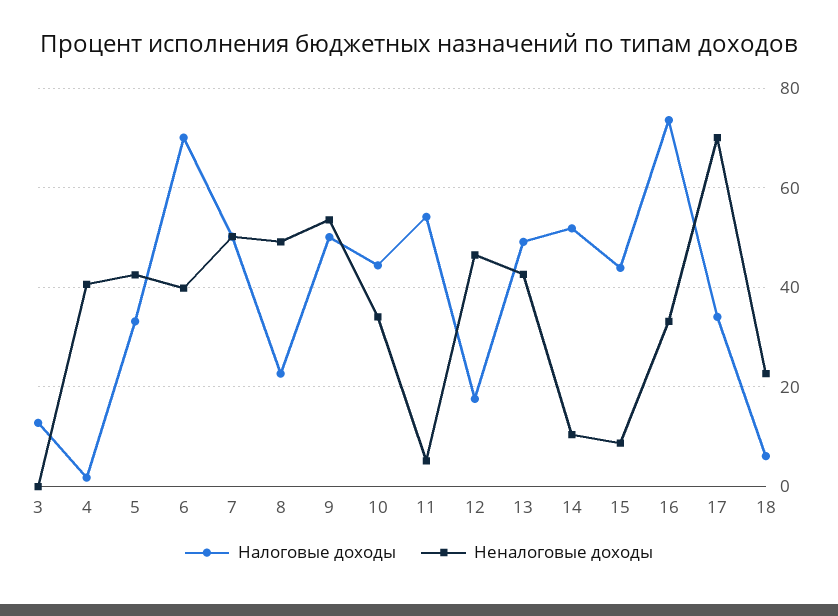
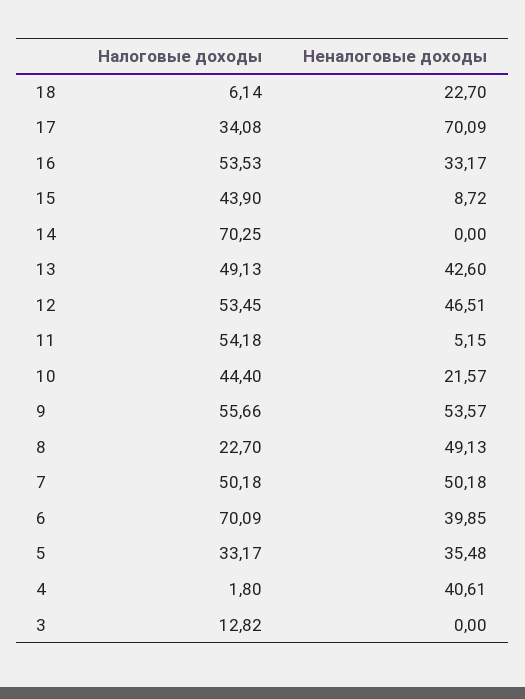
  {
    "Налоговые доходы": {
      "3": 12.82,
      "4": 1.8,
      "5": 33.17,
      "6": 70.09,
      "7": 50.18,
      "8": 22.7,
-     "9": 50,
+     "9": 55.66,
      "10": 44.4,
      "11": 54.18,
-     "12": 18,
+     "12": 53.45,
      "13": 49.13,
-     "14": 52,
+     "14": 70.25,
      "15": 43.9,
-     "16": 74,
+     "16": 53.53,
      "17": 34.08,
      "18": 6.14
    },
    "Неналоговые доходы": {
      "3": 0,
      "4": 40.61,
-     "5": 42,
+     "5": 35.48,
      "6": 39.85,
      "7": 50.18,
      "8": 49.13,
      "9": 53.57,
-     "10": 34,
+     "10": 21.57,
      "11": 5.15,
      "12": 46.51,
      "13": 42.6,
-     "14": 10,
+     "14": 0,
      "15": 8.72,
      "16": 33.17,
      "17": 70.09,
      "18": 22.7
    }
  }

